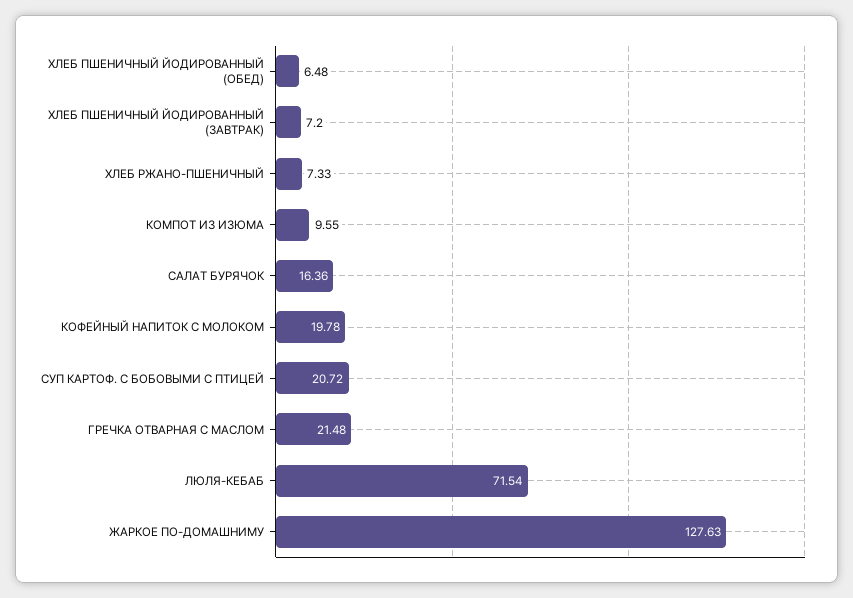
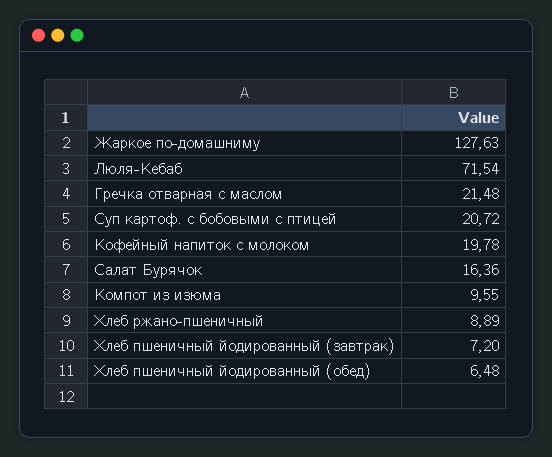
  {
    "ХЛЕБ ПШЕНИЧНЫЙ ЙОДИРОВАННЫЙ (ОБЕД)": 6.48,
    "ХЛЕБ ПШЕНИЧНЫЙ ЙОДИРОВАННЫЙ (ЗАВТРАК)": 7.2,
-   "ХЛЕБ РЖАНО-ПШЕНИЧНЫЙ": 7.33,
+   "ХЛЕБ РЖАНО-ПШЕНИЧНЫЙ": 8.89,
    "КОМПОТ ИЗ ИЗЮМА": 9.55,
    "САЛАТ БУРЯЧОК": 16.36,
    "КОФЕЙНЫЙ НАПИТОК С МОЛОКОМ": 19.78,
    "СУП КАРТОФ. С БОБОВЫМИ С ПТИЦЕЙ": 20.72,
    "ГРЕЧКА ОТВАРНАЯ С МАСЛОМ": 21.48,
    "ЛЮЛЯ-КЕБАБ": 71.54,
    "ЖАРКОЕ ПО-ДОМАШНИМУ": 127.63
  }

